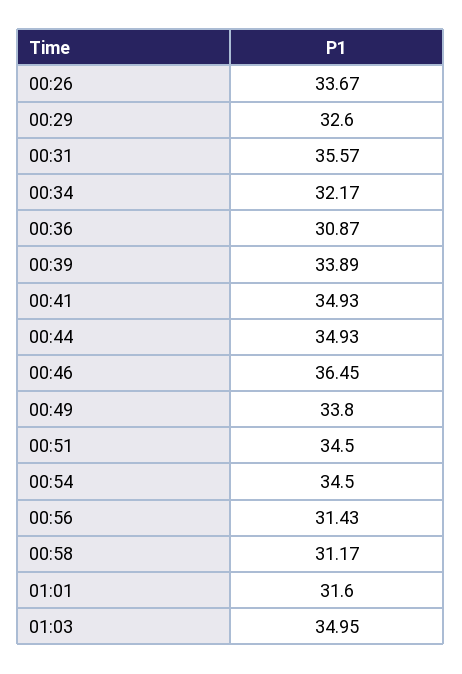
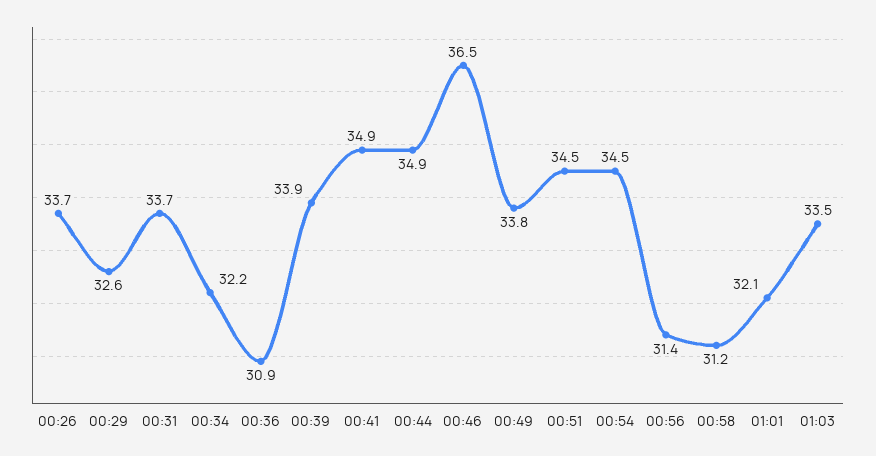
  {
    "00:26": 33.67,
    "00:29": 32.6,
-   "00:31": 35.57,
+   "00:31": 33.7,
    "00:34": 32.17,
    "00:36": 30.87,
    "00:39": 33.89,
    "00:41": 34.93,
    "00:44": 34.93,
    "00:46": 36.45,
    "00:49": 33.8,
    "00:51": 34.5,
    "00:54": 34.5,
    "00:56": 31.43,
    "00:58": 31.17,
-   "01:01": 31.6,
+   "01:01": 32.1,
-   "01:03": 34.95
+   "01:03": 33.5
  }

